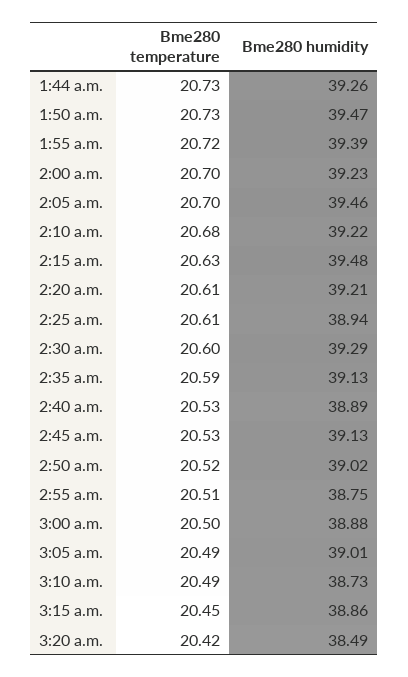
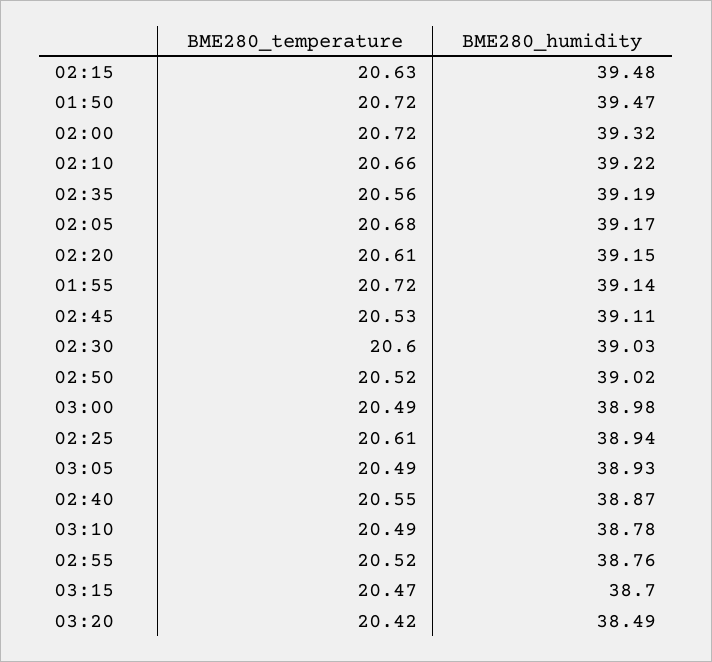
  {
    "Bme280 temperature": {
-     "1:44 a.m.": 20.73,
-     "1:50 a.m.": 20.73,
+     "1:50 a.m.": 20.72,
      "1:55 a.m.": 20.72,
-     "2:00 a.m.": 20.7,
+     "2:00 a.m.": 20.72,
-     "2:05 a.m.": 20.7,
+     "2:05 a.m.": 20.68,
-     "2:10 a.m.": 20.68,
+     "2:10 a.m.": 20.66,
      "2:15 a.m.": 20.63,
      "2:20 a.m.": 20.61,
      "2:25 a.m.": 20.61,
      "2:30 a.m.": 20.6,
-     "2:35 a.m.": 20.59,
+     "2:35 a.m.": 20.56,
-     "2:40 a.m.": 20.53,
+     "2:40 a.m.": 20.55,
      "2:45 a.m.": 20.53,
      "2:50 a.m.": 20.52,
-     "2:55 a.m.": 20.51,
+     "2:55 a.m.": 20.52,
-     "3:00 a.m.": 20.5,
+     "3:00 a.m.": 20.49,
      "3:05 a.m.": 20.49,
      "3:10 a.m.": 20.49,
-     "3:15 a.m.": 20.45,
+     "3:15 a.m.": 20.47,
      "3:20 a.m.": 20.42
    },
    "Bme280 humidity": {
-     "1:44 a.m.": 39.26,
      "1:50 a.m.": 39.47,
-     "1:55 a.m.": 39.39,
+     "1:55 a.m.": 39.14,
-     "2:00 a.m.": 39.23,
+     "2:00 a.m.": 39.32,
-     "2:05 a.m.": 39.46,
+     "2:05 a.m.": 39.17,
      "2:10 a.m.": 39.22,
      "2:15 a.m.": 39.48,
-     "2:20 a.m.": 39.21,
+     "2:20 a.m.": 39.15,
      "2:25 a.m.": 38.94,
-     "2:30 a.m.": 39.29,
+     "2:30 a.m.": 39.03,
-     "2:35 a.m.": 39.13,
+     "2:35 a.m.": 39.19,
-     "2:40 a.m.": 38.89,
+     "2:40 a.m.": 38.87,
-     "2:45 a.m.": 39.13,
+     "2:45 a.m.": 39.11,
      "2:50 a.m.": 39.02,
-     "2:55 a.m.": 38.75,
+     "2:55 a.m.": 38.76,
-     "3:00 a.m.": 38.88,
+     "3:00 a.m.": 38.98,
-     "3:05 a.m.": 39.01,
+     "3:05 a.m.": 38.93,
-     "3:10 a.m.": 38.73,
+     "3:10 a.m.": 38.78,
-     "3:15 a.m.": 38.86,
+     "3:15 a.m.": 38.7,
      "3:20 a.m.": 38.49
    }
  }

